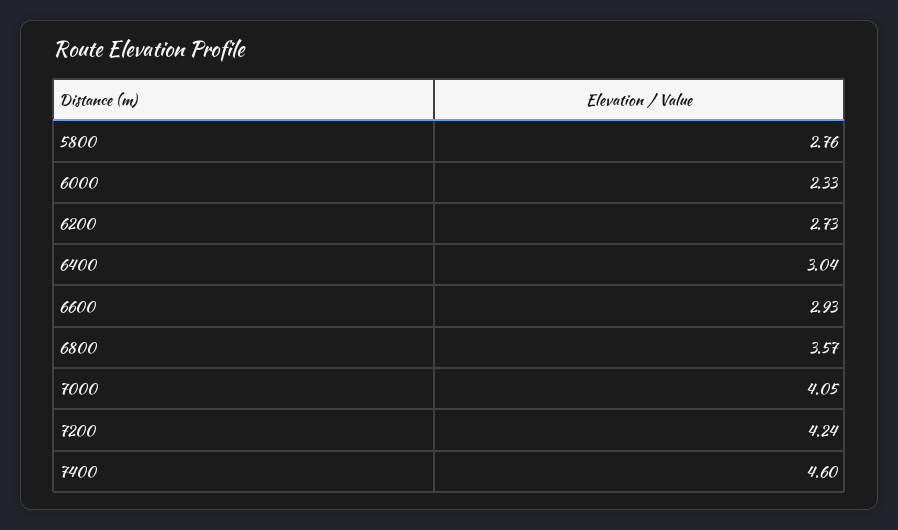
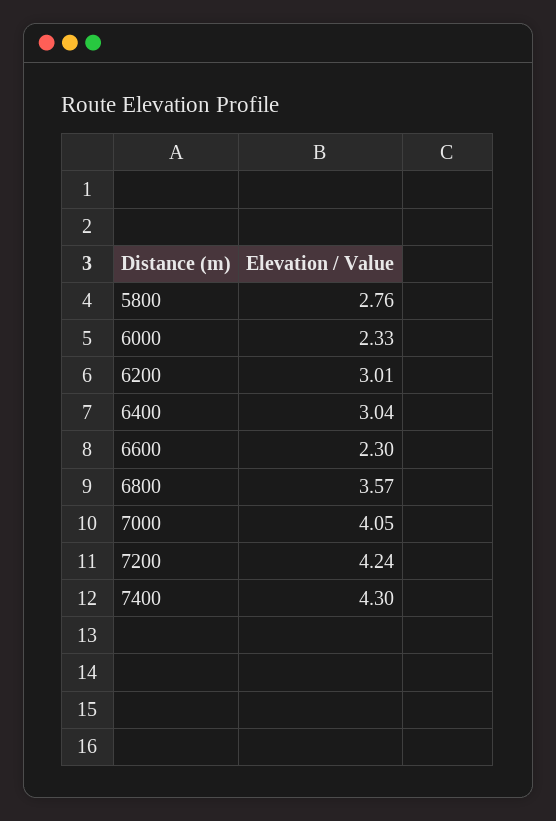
  {
    "5800": 2.76,
    "6000": 2.33,
-   "6200": 2.73,
+   "6200": 3.01,
    "6400": 3.04,
-   "6600": 2.93,
+   "6600": 2.3,
    "6800": 3.57,
    "7000": 4.05,
    "7200": 4.24,
-   "7400": 4.6
+   "7400": 4.3
  }

